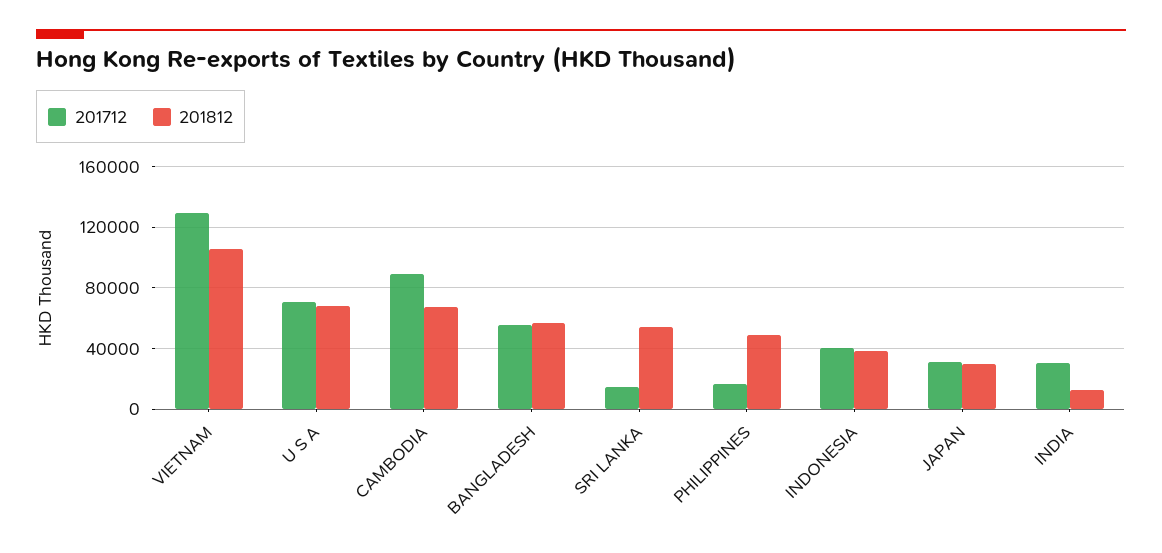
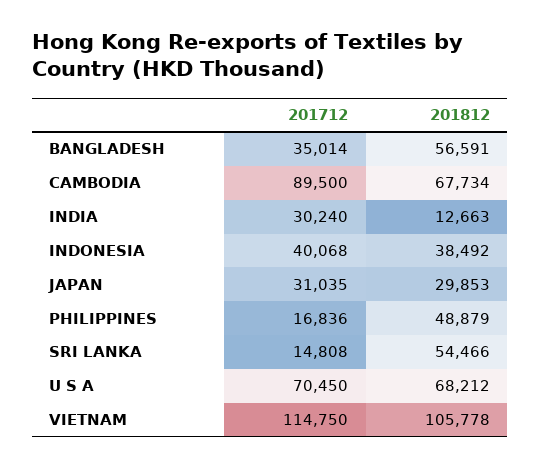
  {
    "201712": {
-     "VIETNAM": 130000,
+     "VIETNAM": 114750,
      "U S A": 70450,
      "CAMBODIA": 89500,
-     "BANGLADESH": 55000,
+     "BANGLADESH": 35014,
      "SRI LANKA": 14808,
      "PHILIPPINES": 16836,
      "INDONESIA": 40068,
      "JAPAN": 31035,
      "INDIA": 30240
    },
    "201812": {
      "VIETNAM": 105778,
      "U S A": 68212,
      "CAMBODIA": 67734,
      "BANGLADESH": 56591,
      "SRI LANKA": 54466,
      "PHILIPPINES": 48879,
      "INDONESIA": 38492,
      "JAPAN": 29853,
      "INDIA": 12663
    }
  }

